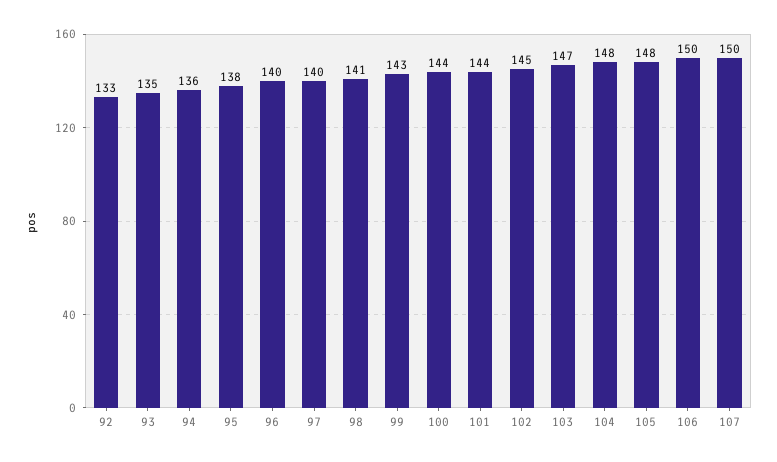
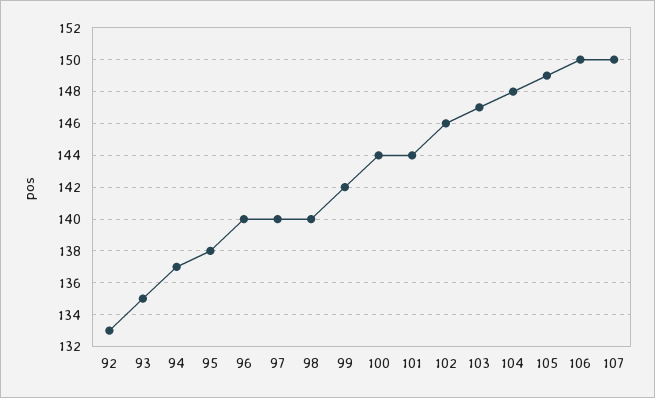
  {
    "92": 133,
    "93": 135,
-   "94": 136,
+   "94": 137,
    "95": 138,
    "96": 140,
    "97": 140,
-   "98": 141,
+   "98": 140,
-   "99": 143,
+   "99": 142,
    "100": 144,
    "101": 144,
-   "102": 145,
+   "102": 146,
    "103": 147,
    "104": 148,
-   "105": 148,
+   "105": 149,
    "106": 150,
    "107": 150
  }

